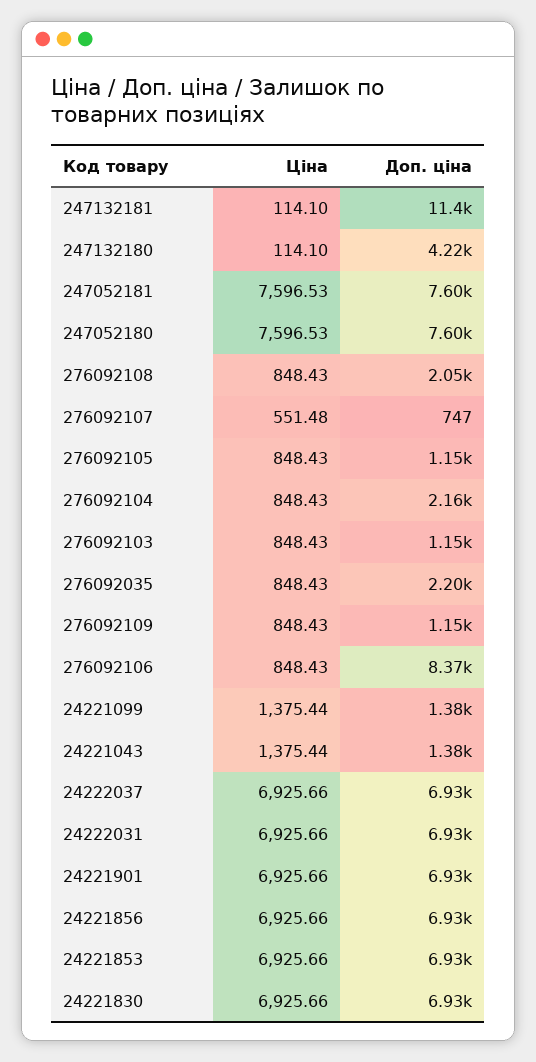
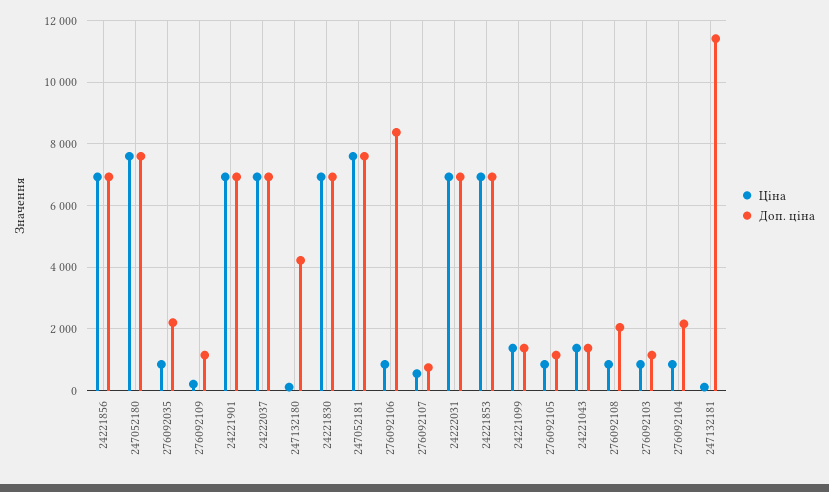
  {
    "Ціна": {
      "247132181": 114.1,
      "247132180": 114.1,
      "247052181": 7596.53,
      "247052180": 7596.53,
      "276092108": 848.43,
      "276092107": 551.48,
      "276092105": 848.43,
      "276092104": 848.43,
      "276092103": 848.43,
      "276092035": 848.43,
-     "276092109": 848.43,
+     "276092109": 200,
      "276092106": 848.43,
      "24221099": 1375.44,
      "24221043": 1375.44,
      "24222037": 6925.66,
      "24222031": 6925.66,
      "24221901": 6925.66,
      "24221856": 6925.66,
      "24221853": 6925.66,
      "24221830": 6925.66
    },
    "Доп. ціна": {
      "247132181": 11400,
      "247132180": 4220,
      "247052181": 7600,
      "247052180": 7600,
      "276092108": 2050,
      "276092107": 747,
      "276092105": 1150,
      "276092104": 2160,
      "276092103": 1150,
      "276092035": 2200,
      "276092109": 1150,
      "276092106": 8370,
      "24221099": 1380,
      "24221043": 1380,
      "24222037": 6930,
      "24222031": 6930,
      "24221901": 6930,
      "24221856": 6930,
      "24221853": 6930,
      "24221830": 6930
    }
  }

